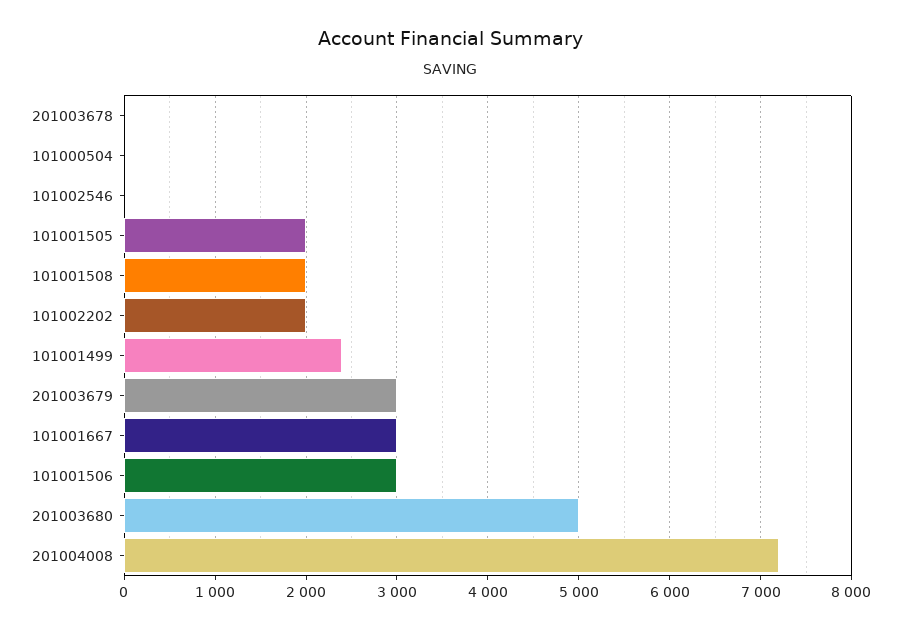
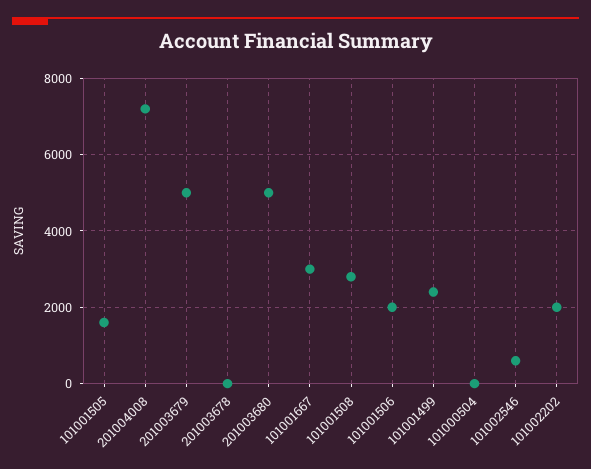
  {
    "201003678": 0,
    "101000504": 0,
-   "101002546": 0,
+   "101002546": 600,
-   "101001505": 2000,
+   "101001505": 1600,
-   "101001508": 2000,
+   "101001508": 2800,
    "101002202": 2000,
    "101001499": 2400,
-   "201003679": 3000,
+   "201003679": 5000,
    "101001667": 3000,
-   "101001506": 3000,
+   "101001506": 2000,
    "201003680": 5000,
    "201004008": 7200
  }

